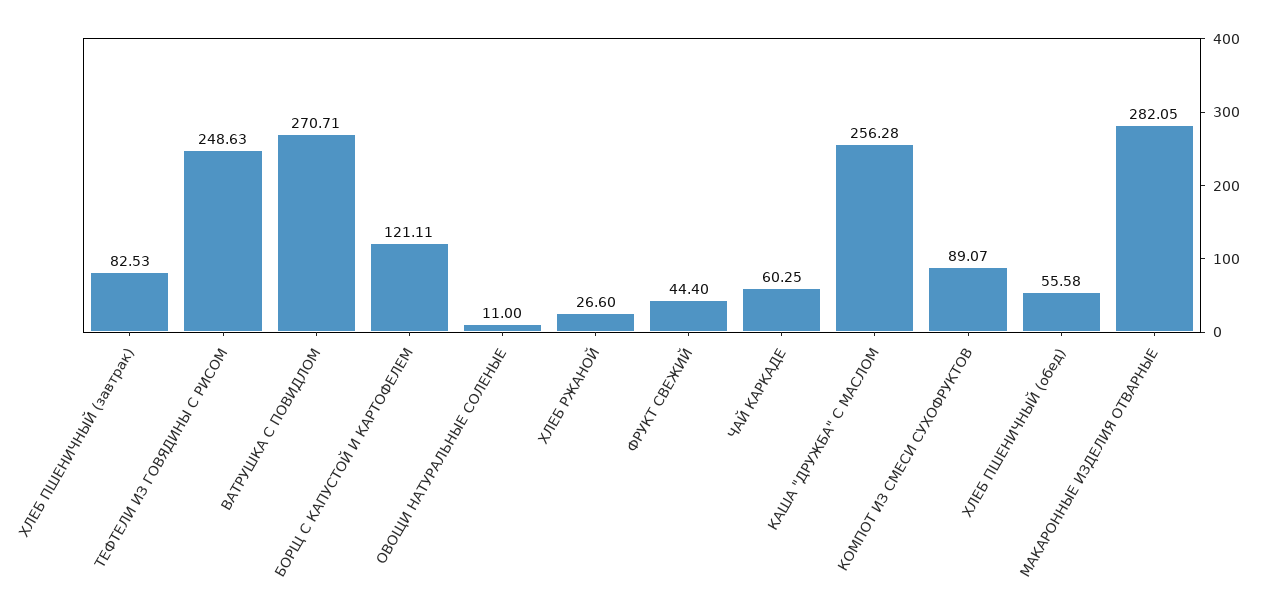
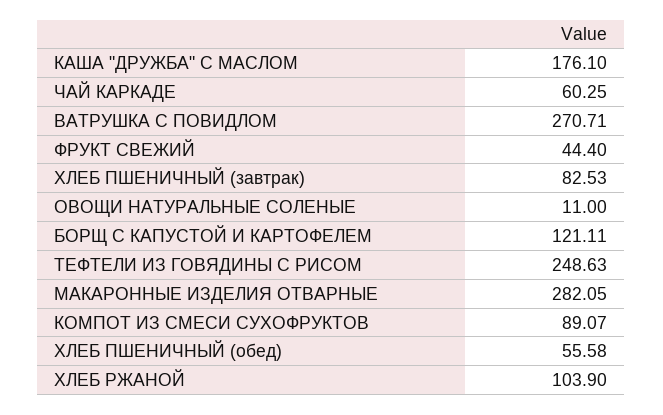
  {
    "ХЛЕБ ПШЕНИЧНЫЙ (завтрак)": 82.53,
    "ТЕФТЕЛИ ИЗ ГОВЯДИНЫ С РИСОМ": 248.63,
    "ВАТРУШКА С ПОВИДЛОМ": 270.71,
    "БОРЩ С КАПУСТОЙ И КАРТОФЕЛЕМ": 121.11,
    "ОВОЩИ НАТУРАЛЬНЫЕ СОЛЕНЫЕ": 11,
-   "ХЛЕБ РЖАНОЙ": 26.6,
+   "ХЛЕБ РЖАНОЙ": 103.9,
    "ФРУКТ СВЕЖИЙ": 44.4,
    "ЧАЙ КАРКАДЕ": 60.25,
-   "КАША \"ДРУЖБА\" С МАСЛОМ": 256.28,
+   "КАША \"ДРУЖБА\" С МАСЛОМ": 176.1,
    "КОМПОТ ИЗ СМЕСИ СУХОФРУКТОВ": 89.07,
    "ХЛЕБ ПШЕНИЧНЫЙ (обед)": 55.58,
    "МАКАРОННЫЕ ИЗДЕЛИЯ ОТВАРНЫЕ": 282.05
  }

